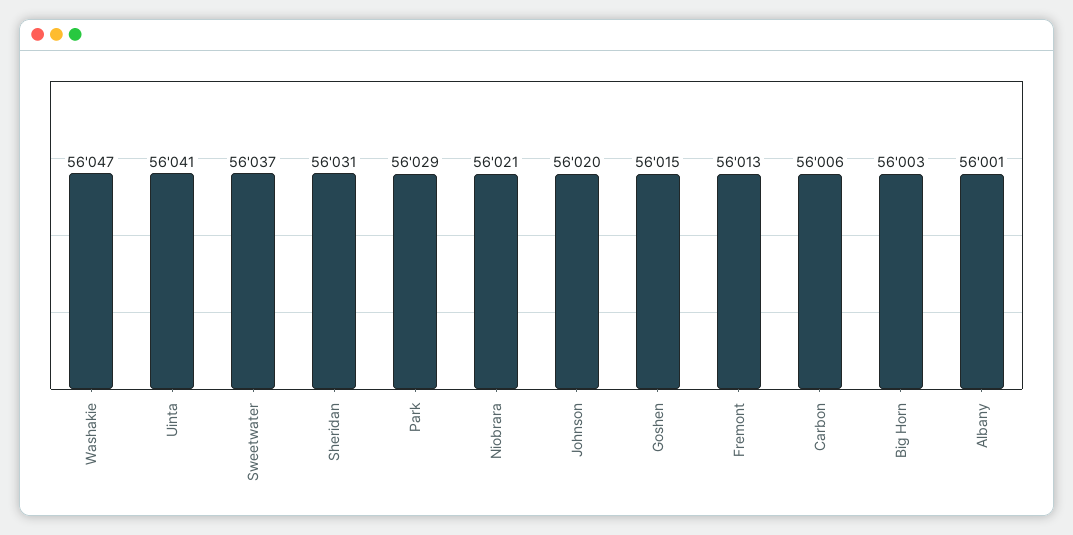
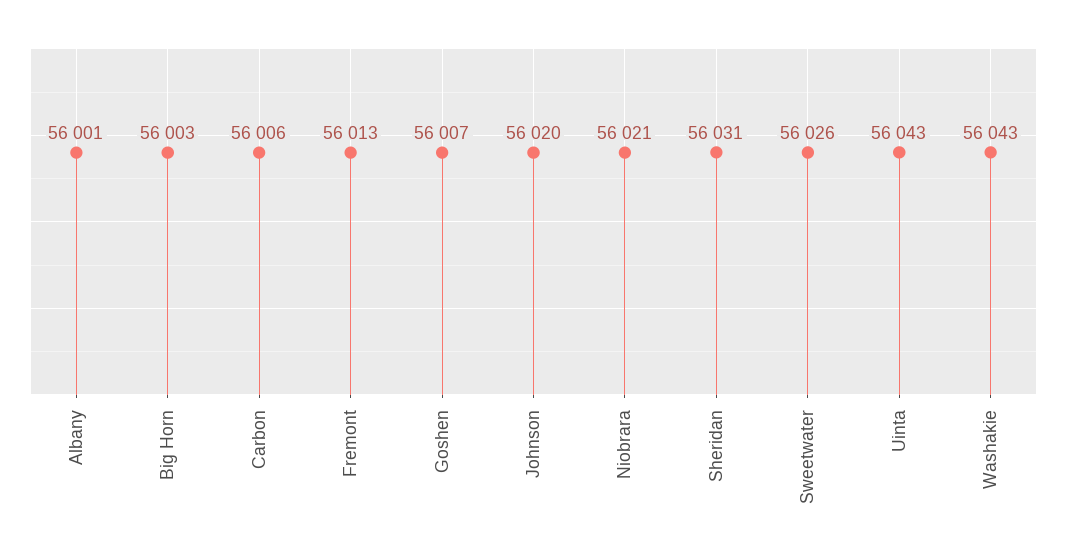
  {
-   "Washakie": 56047,
+   "Washakie": 56043,
-   "Uinta": 56041,
+   "Uinta": 56043,
-   "Sweetwater": 56037,
+   "Sweetwater": 56026,
    "Sheridan": 56031,
-   "Park": 56029,
    "Niobrara": 56021,
    "Johnson": 56020,
-   "Goshen": 56015,
+   "Goshen": 56007,
    "Fremont": 56013,
    "Carbon": 56006,
    "Big Horn": 56003,
    "Albany": 56001
  }

